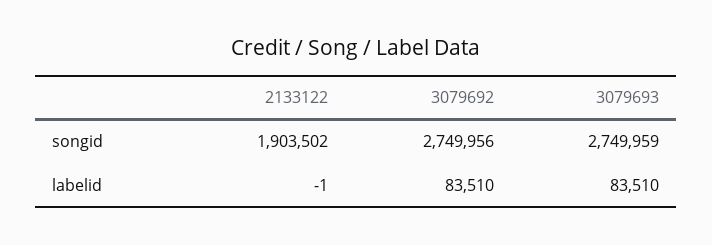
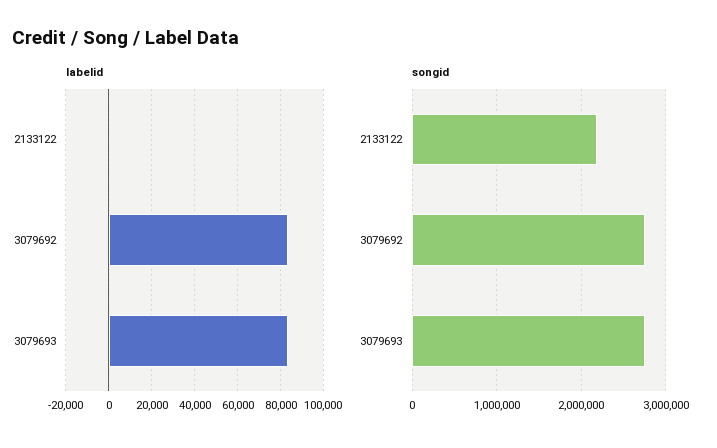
  {
    "songid": {
-     "2133122": 1903502,
+     "2133122": 2200000,
      "3079692": 2749956,
      "3079693": 2749959
    },
    "labelid": {
      "2133122": -1,
      "3079692": 83510,
      "3079693": 83510
    }
  }

